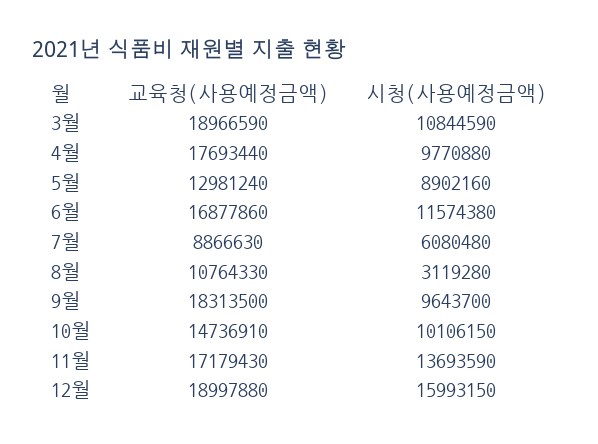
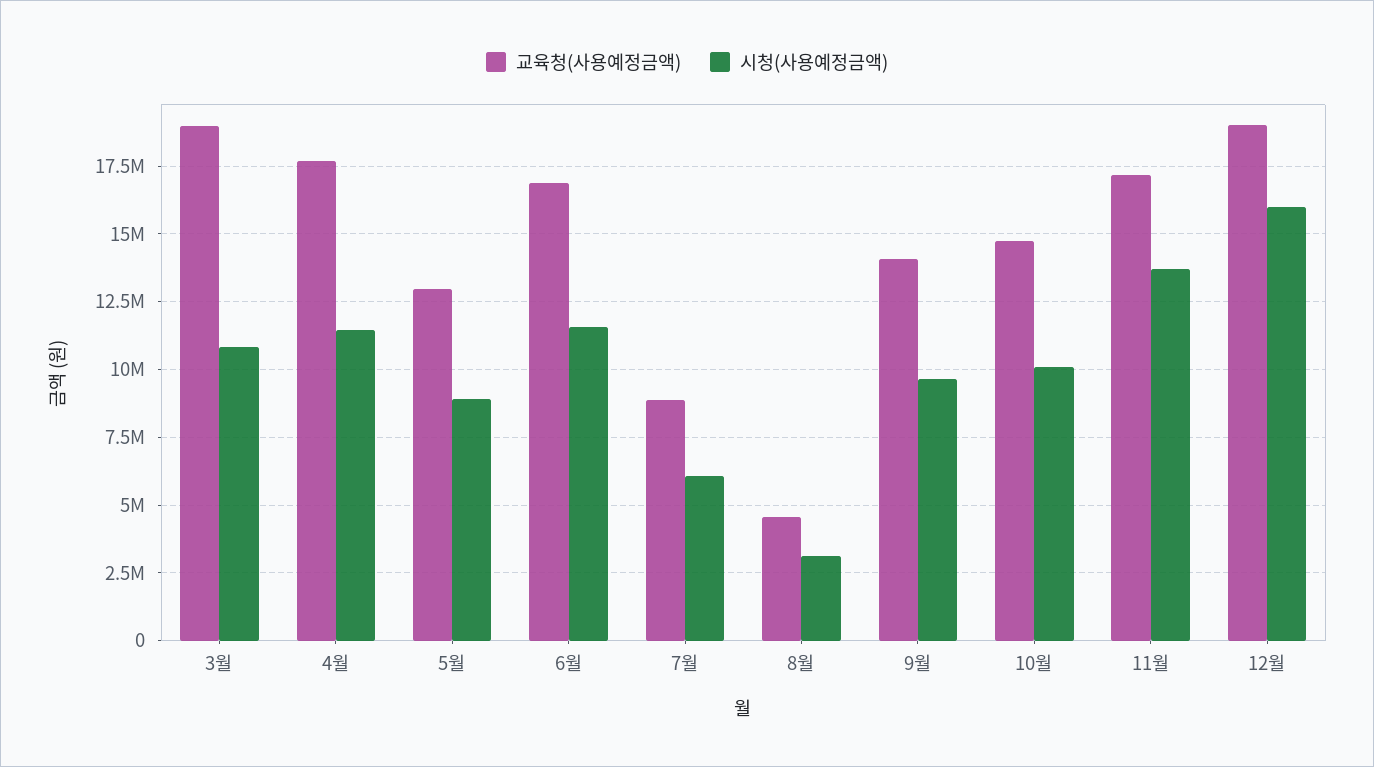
  {
    "교육청(사용예정금액)": {
      "3월": 18966590,
      "4월": 17693440,
      "5월": 12981240,
      "6월": 16877860,
      "7월": 8866630,
-     "8월": 10764330,
+     "8월": 4500000,
-     "9월": 18313500,
+     "9월": 14000000,
      "10월": 14736910,
      "11월": 17179430,
      "12월": 18997880
    },
    "시청(사용예정금액)": {
      "3월": 10844590,
-     "4월": 9770880,
+     "4월": 11500000,
      "5월": 8902160,
      "6월": 11574380,
      "7월": 6080480,
      "8월": 3119280,
      "9월": 9643700,
      "10월": 10106150,
      "11월": 13693590,
      "12월": 15993150
    }
  }

